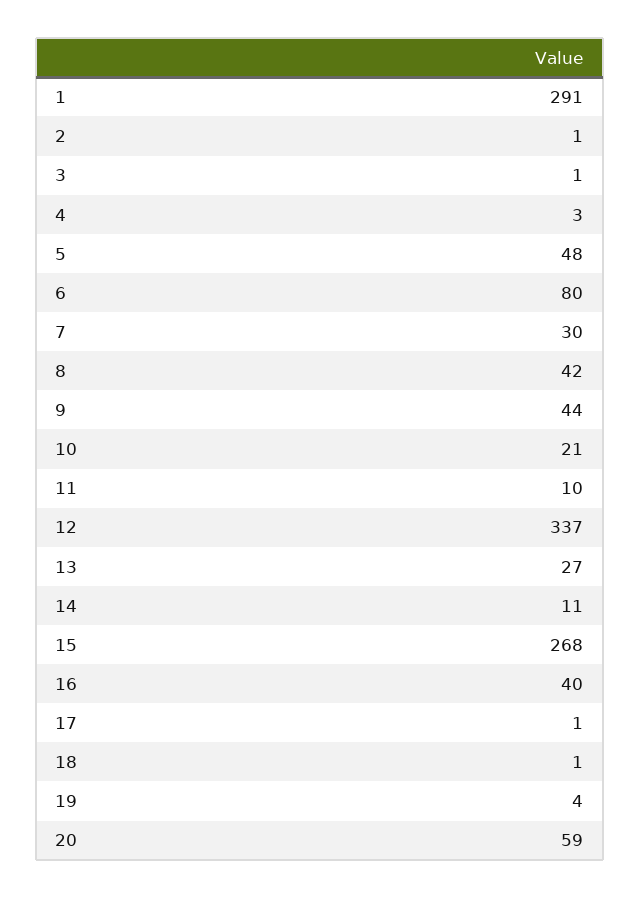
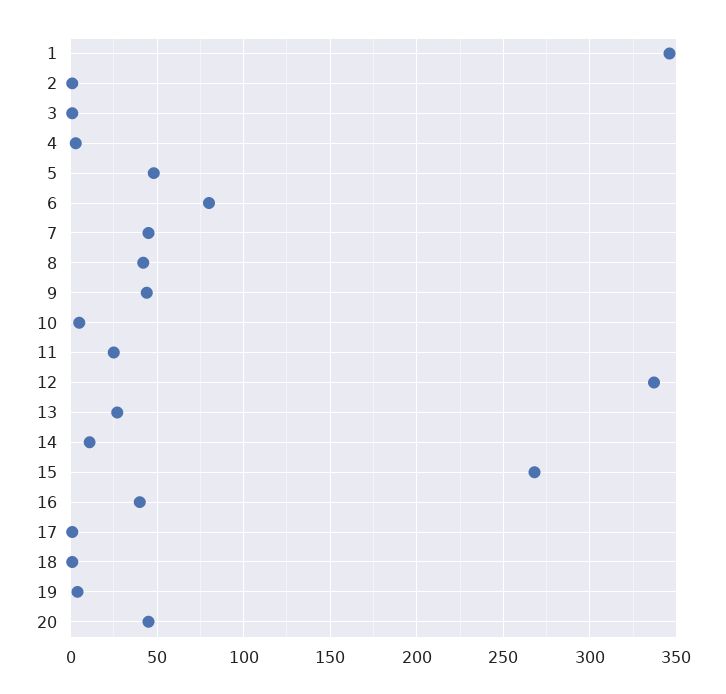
  {
-   "1": 291,
+   "1": 345,
    "2": 1,
    "3": 1,
    "4": 3,
    "5": 48,
    "6": 80,
-   "7": 30,
+   "7": 45,
    "8": 42,
    "9": 44,
-   "10": 21,
+   "10": 5,
-   "11": 10,
+   "11": 25,
    "12": 337,
    "13": 27,
    "14": 11,
    "15": 268,
    "16": 40,
    "17": 1,
    "18": 1,
    "19": 4,
-   "20": 59
+   "20": 45
  }

